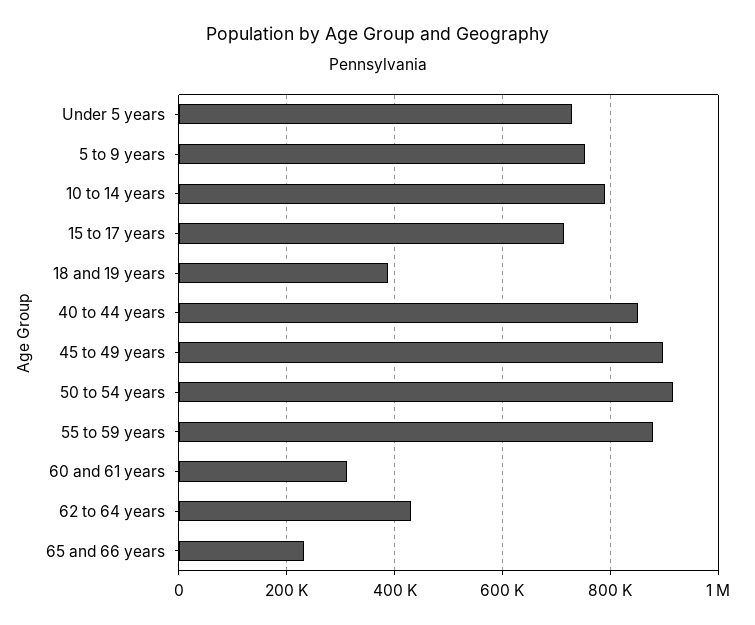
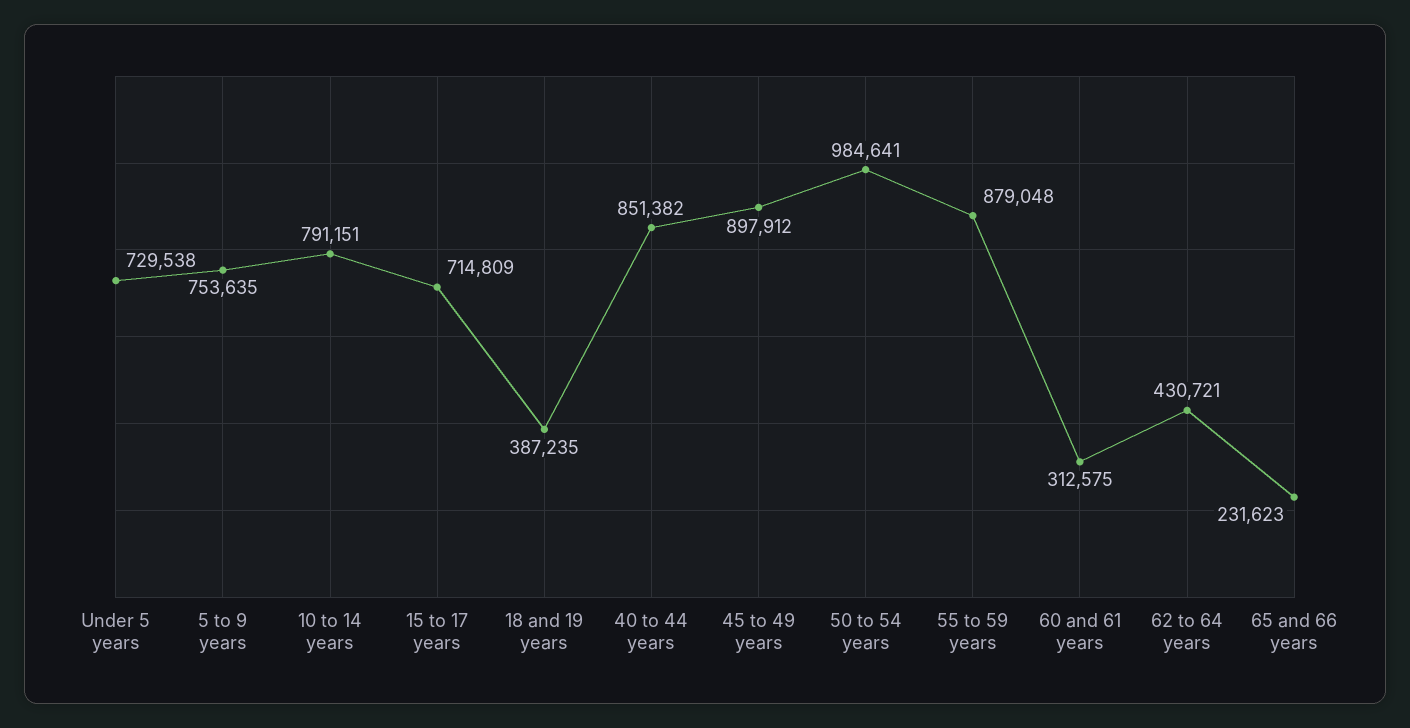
  {
    "Under 5 years": 729538,
    "5 to 9 years": 753635,
    "10 to 14 years": 791151,
    "15 to 17 years": 714809,
    "18 and 19 years": 387235,
    "40 to 44 years": 851382,
    "45 to 49 years": 897912,
-   "50 to 54 years": 920000,
+   "50 to 54 years": 984641,
    "55 to 59 years": 879048,
    "60 and 61 years": 312575,
    "62 to 64 years": 430721,
    "65 and 66 years": 231623
  }

